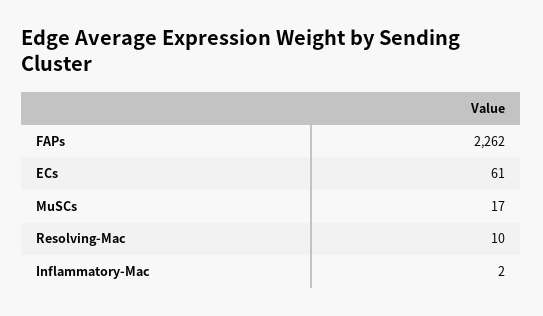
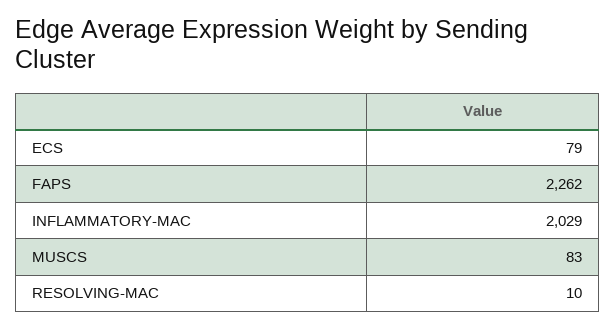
  {
    "FAPs": 2262,
-   "ECs": 61,
+   "ECs": 79,
-   "MuSCs": 17,
+   "MuSCs": 83,
    "Resolving-Mac": 10,
-   "Inflammatory-Mac": 2
+   "Inflammatory-Mac": 2029
  }

